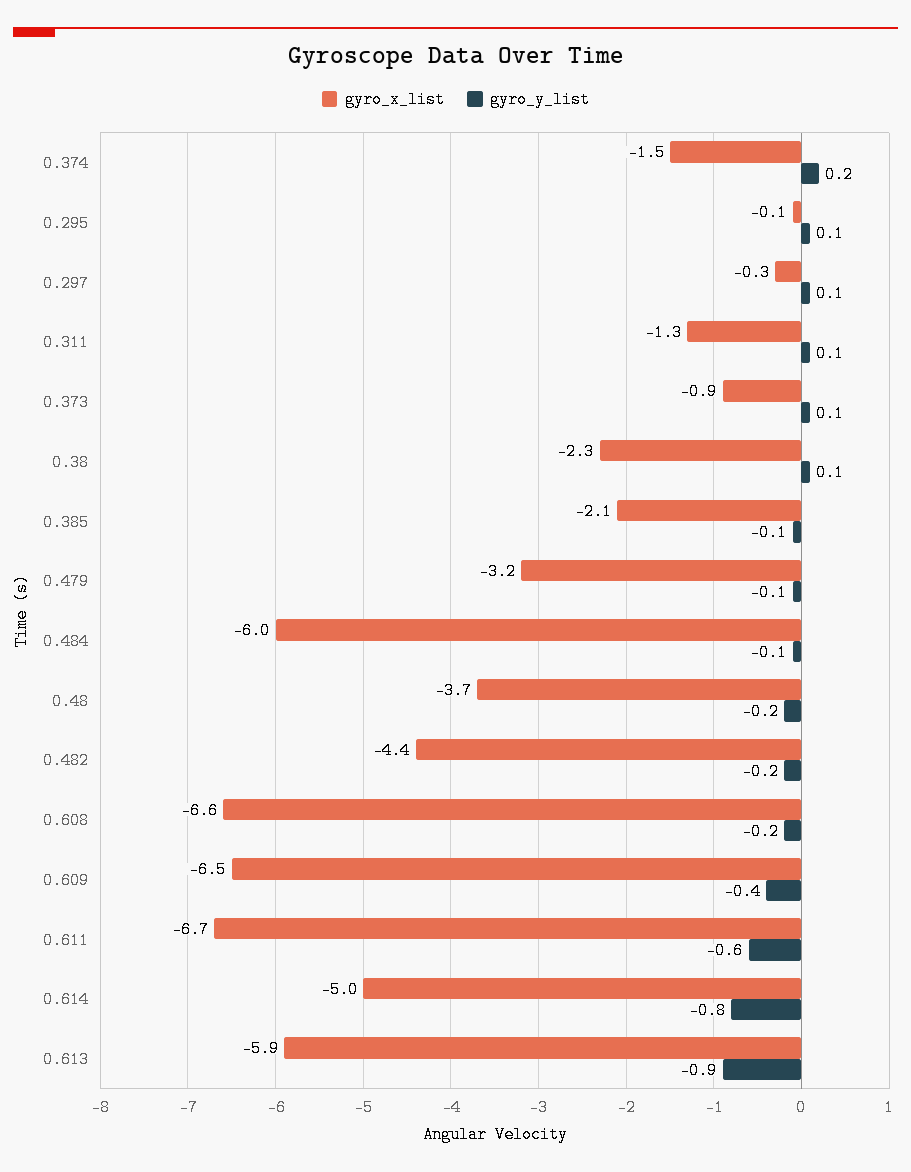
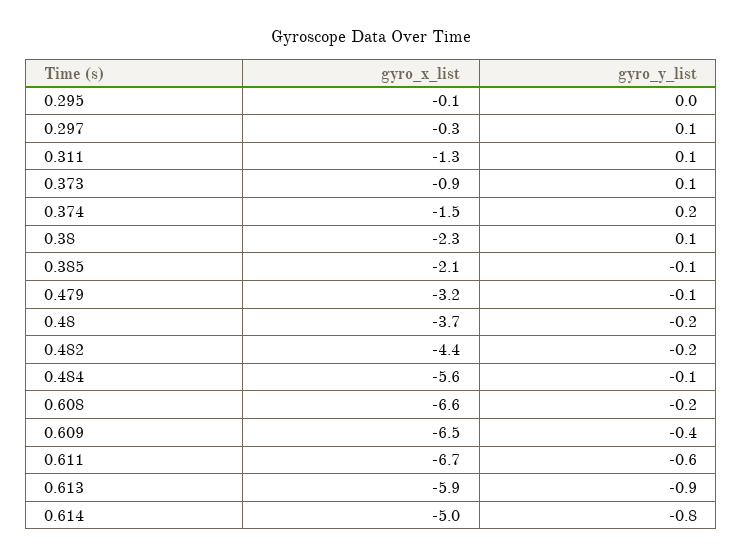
  {
    "gyro_x_list": {
      "0.374": -1.5,
      "0.295": -0.1,
      "0.297": -0.3,
      "0.311": -1.3,
      "0.373": -0.9,
      "0.38": -2.3,
      "0.385": -2.1,
      "0.479": -3.2,
-     "0.484": -6,
+     "0.484": -5.6,
      "0.48": -3.7,
      "0.482": -4.4,
      "0.608": -6.6,
      "0.609": -6.5,
      "0.611": -6.7,
      "0.614": -5,
      "0.613": -5.9
    },
    "gyro_y_list": {
      "0.374": 0.2,
-     "0.295": 0.1,
+     "0.295": 0,
      "0.297": 0.1,
      "0.311": 0.1,
      "0.373": 0.1,
      "0.38": 0.1,
      "0.385": -0.1,
      "0.479": -0.1,
      "0.484": -0.1,
      "0.48": -0.2,
      "0.482": -0.2,
      "0.608": -0.2,
      "0.609": -0.4,
      "0.611": -0.6,
      "0.614": -0.8,
      "0.613": -0.9
    }
  }

